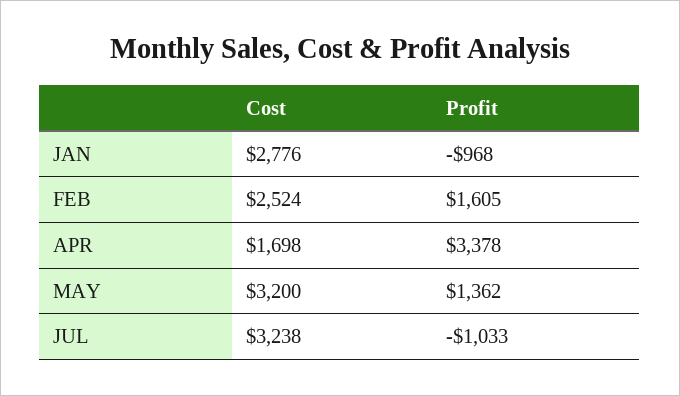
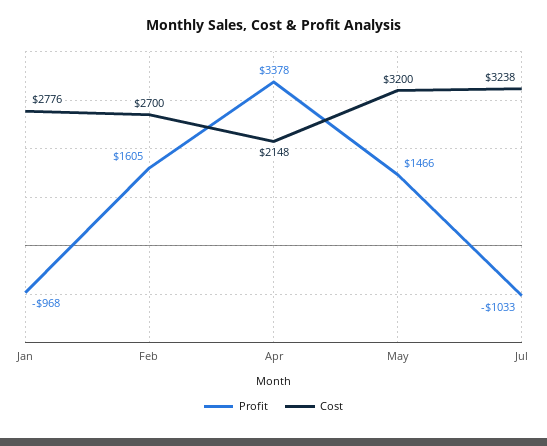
  {
    "Cost": {
      "JAN": 2776,
-     "FEB": 2524,
+     "FEB": 2700,
-     "APR": 1698,
+     "APR": 2148,
      "MAY": 3200,
      "JUL": 3238
    },
    "Profit": {
      "JAN": -968,
      "FEB": 1605,
      "APR": 3378,
-     "MAY": 1362,
+     "MAY": 1466,
      "JUL": -1033
    }
  }

